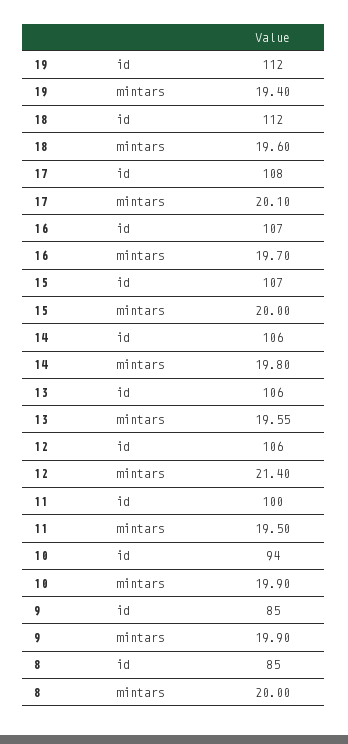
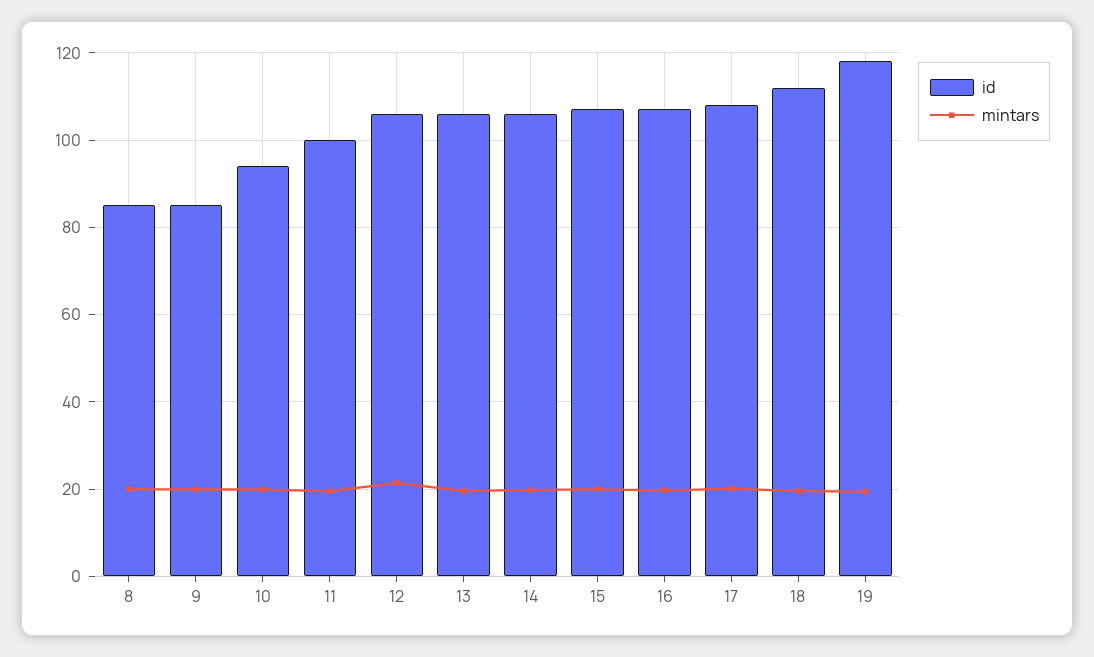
  {
    "id": {
-     "19": 112,
+     "19": 118,
      "18": 112,
      "17": 108,
      "16": 107,
      "15": 107,
      "14": 106,
      "13": 106,
      "12": 106,
      "11": 100,
      "10": 94,
      "9": 85,
      "8": 85
    },
    "mintars": {
      "19": 19.4,
      "18": 19.6,
      "17": 20.1,
      "16": 19.7,
      "15": 20,
      "14": 19.8,
      "13": 19.55,
      "12": 21.4,
      "11": 19.5,
      "10": 19.9,
      "9": 19.9,
      "8": 20
    }
  }

